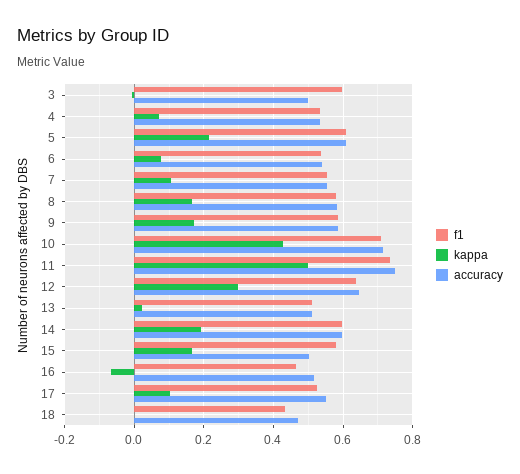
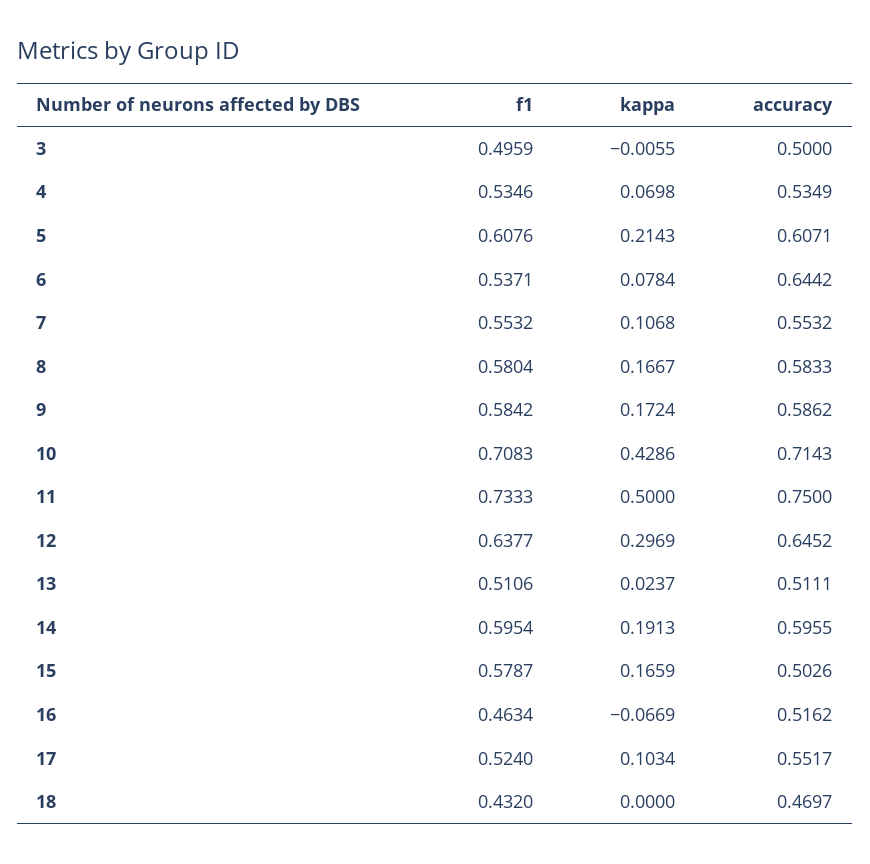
  {
    "f1": {
-     "3": 0.6,
+     "3": 0.4959,
      "4": 0.5346,
      "5": 0.6076,
      "6": 0.5371,
      "7": 0.5532,
      "8": 0.5804,
      "9": 0.5842,
      "10": 0.7083,
      "11": 0.7333,
      "12": 0.6377,
      "13": 0.5106,
      "14": 0.5954,
      "15": 0.5787,
      "16": 0.4634,
      "17": 0.524,
      "18": 0.432
    },
    "kappa": {
      "3": -0.0055,
      "4": 0.0698,
      "5": 0.2143,
      "6": 0.0784,
      "7": 0.1068,
      "8": 0.1667,
      "9": 0.1724,
      "10": 0.4286,
      "11": 0.5,
      "12": 0.2969,
      "13": 0.0237,
      "14": 0.1913,
      "15": 0.1659,
      "16": -0.0669,
      "17": 0.1034,
      "18": 0
    },
    "accuracy": {
      "3": 0.5,
      "4": 0.5349,
      "5": 0.6071,
-     "6": 0.54,
+     "6": 0.6442,
      "7": 0.5532,
      "8": 0.5833,
      "9": 0.5862,
      "10": 0.7143,
      "11": 0.75,
      "12": 0.6452,
      "13": 0.5111,
      "14": 0.5955,
      "15": 0.5026,
      "16": 0.5162,
      "17": 0.5517,
      "18": 0.4697
    }
  }

